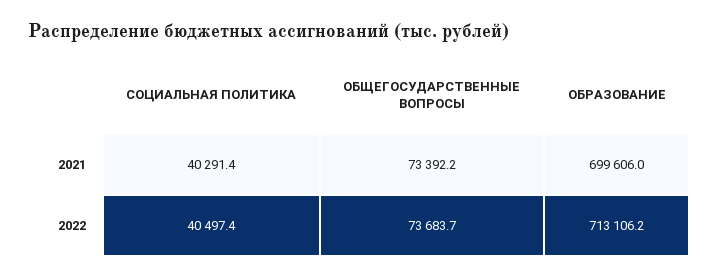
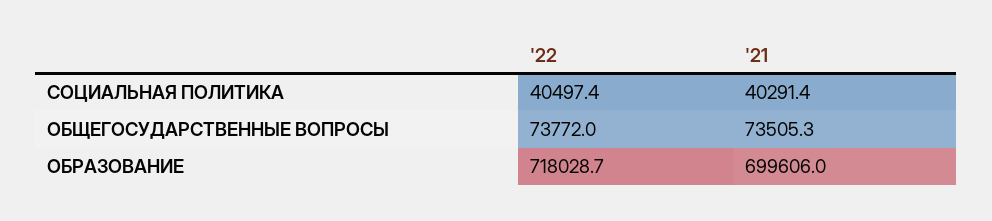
  {
    "СОЦИАЛЬНАЯ ПОЛИТИКА": {
      "2021": 40291.4,
      "2022": 40497.4
    },
    "ОБЩЕГОСУДАРСТВЕННЫЕ ВОПРОСЫ": {
-     "2021": 73392.2,
+     "2021": 73505.3,
-     "2022": 73683.7
+     "2022": 73772
    },
    "ОБРАЗОВАНИЕ": {
      "2021": 699606,
-     "2022": 713106.2
+     "2022": 718028.7
    }
  }

